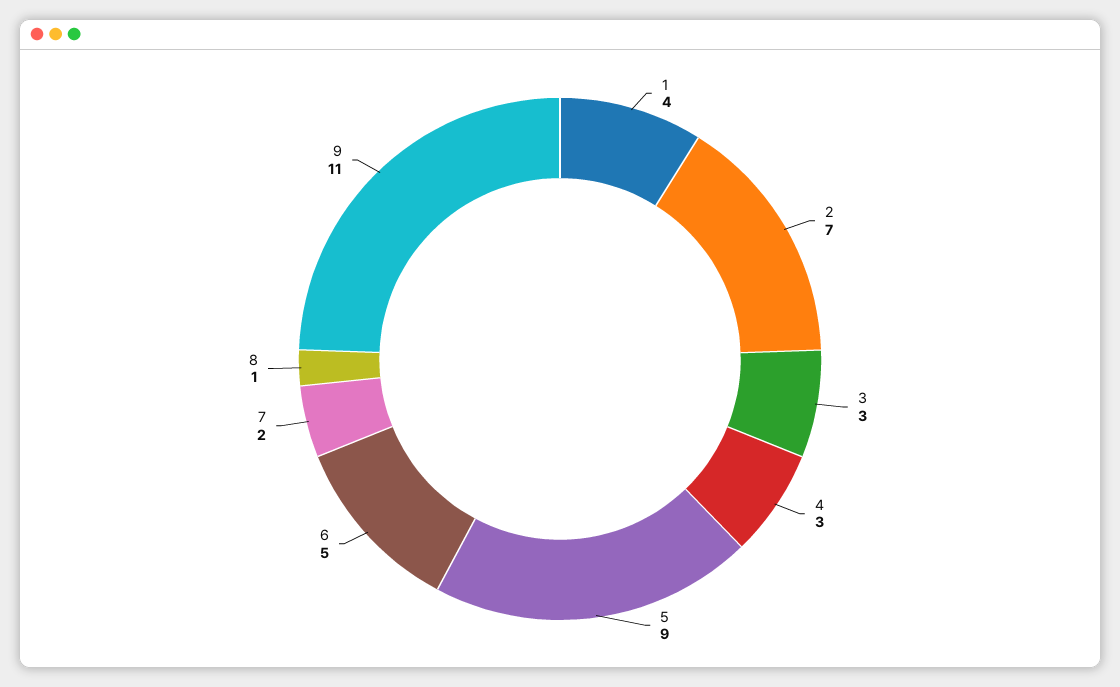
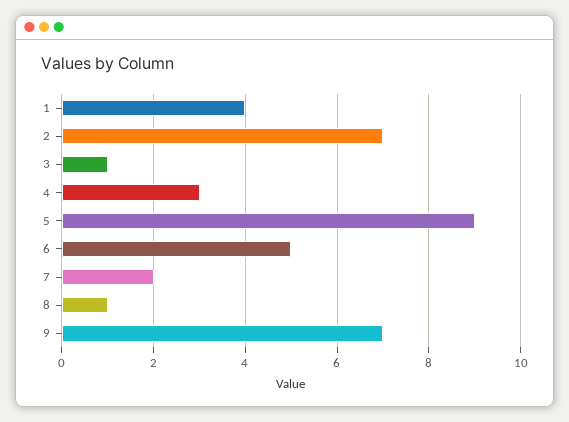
  {
    "1": 4,
    "2": 7,
-   "3": 3,
+   "3": 1,
    "4": 3,
    "5": 9,
    "6": 5,
    "7": 2,
    "8": 1,
-   "9": 11
+   "9": 7
  }

